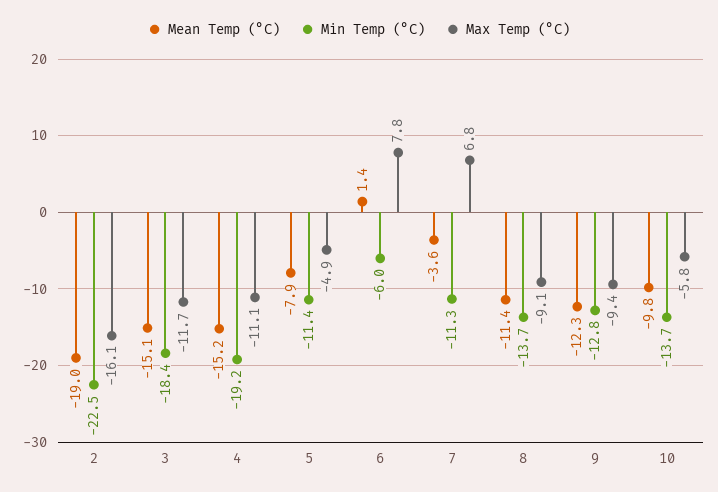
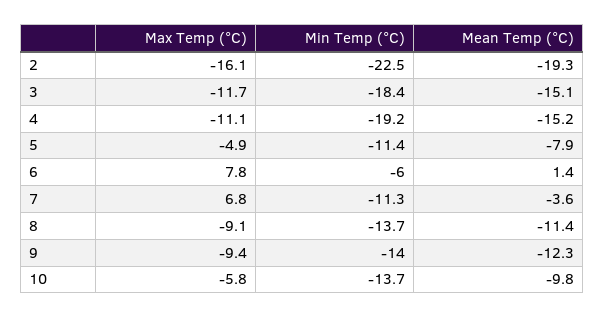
  {
    "Mean Temp (°C)": {
-     "2": -19,
+     "2": -19.3,
      "3": -15.1,
      "4": -15.2,
      "5": -7.9,
      "6": 1.4,
      "7": -3.6,
      "8": -11.4,
      "9": -12.3,
      "10": -9.8
    },
    "Min Temp (°C)": {
      "2": -22.5,
      "3": -18.4,
      "4": -19.2,
      "5": -11.4,
      "6": -6,
      "7": -11.3,
      "8": -13.7,
-     "9": -12.8,
+     "9": -14,
      "10": -13.7
    },
    "Max Temp (°C)": {
      "2": -16.1,
      "3": -11.7,
      "4": -11.1,
      "5": -4.9,
      "6": 7.8,
      "7": 6.8,
      "8": -9.1,
      "9": -9.4,
      "10": -5.8
    }
  }

